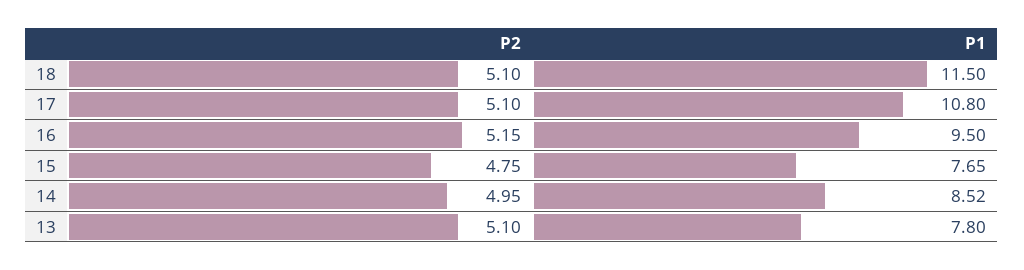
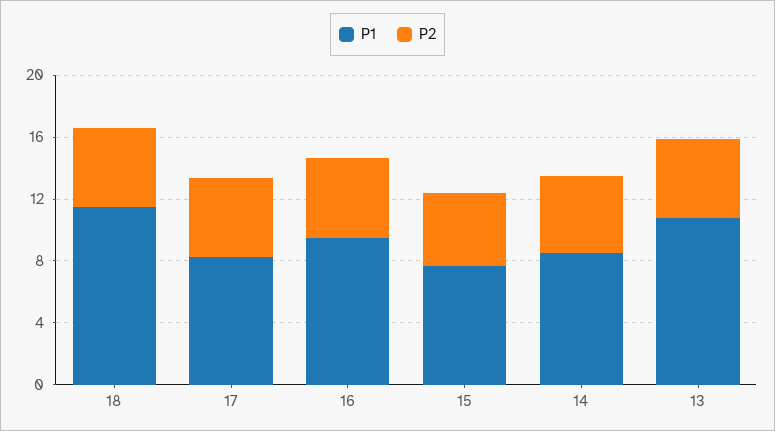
  {
    "P2": {
      "18": 5.1,
      "17": 5.1,
      "16": 5.15,
      "15": 4.75,
      "14": 4.95,
      "13": 5.1
    },
    "P1": {
      "18": 11.5,
-     "17": 10.8,
+     "17": 8,
      "16": 9.5,
      "15": 7.65,
      "14": 8.52,
-     "13": 7.8
+     "13": 11
    }
  }

